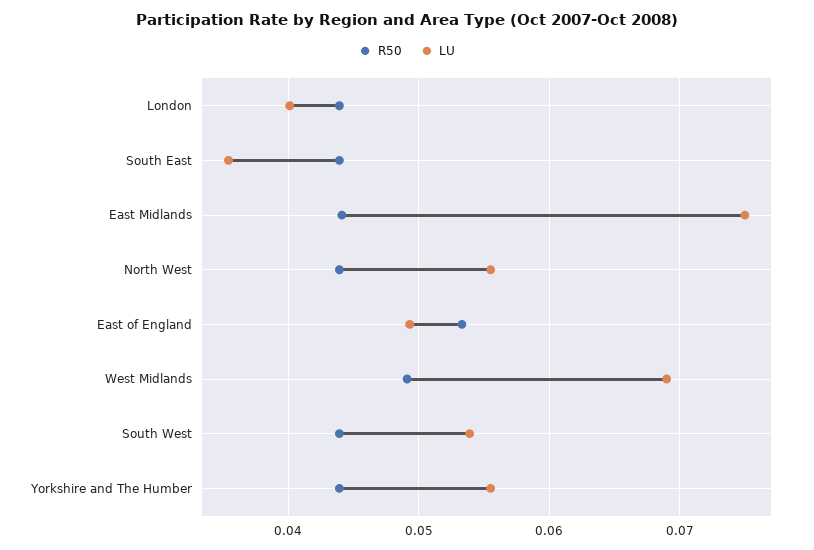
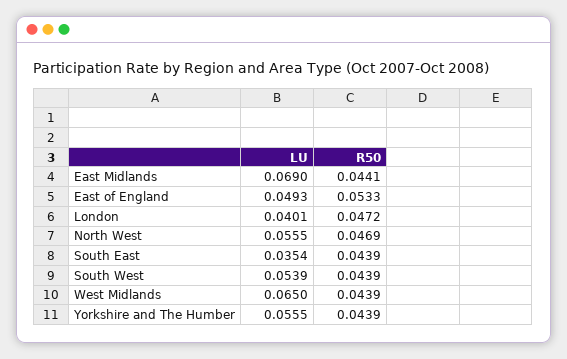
  {
    "R50": {
-     "London": 0.044,
+     "London": 0.0472,
      "South East": 0.0439,
      "East Midlands": 0.0441,
-     "North West": 0.044,
+     "North West": 0.0469,
      "East of England": 0.0533,
-     "West Midlands": 0.049,
+     "West Midlands": 0.0439,
      "South West": 0.0439,
      "Yorkshire and The Humber": 0.0439
    },
    "LU": {
      "London": 0.0401,
      "South East": 0.0354,
-     "East Midlands": 0.075,
+     "East Midlands": 0.069,
      "North West": 0.0555,
      "East of England": 0.0493,
-     "West Midlands": 0.069,
+     "West Midlands": 0.065,
      "South West": 0.0539,
      "Yorkshire and The Humber": 0.0555
    }
  }

